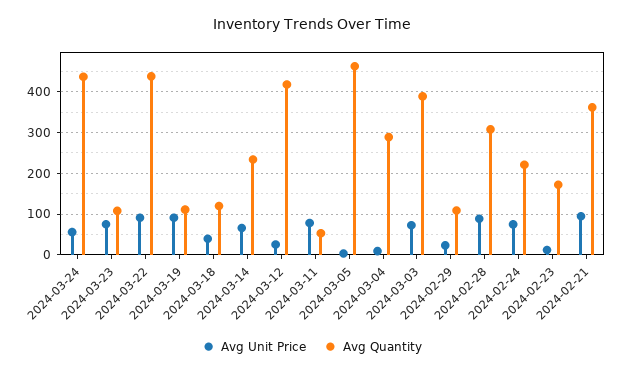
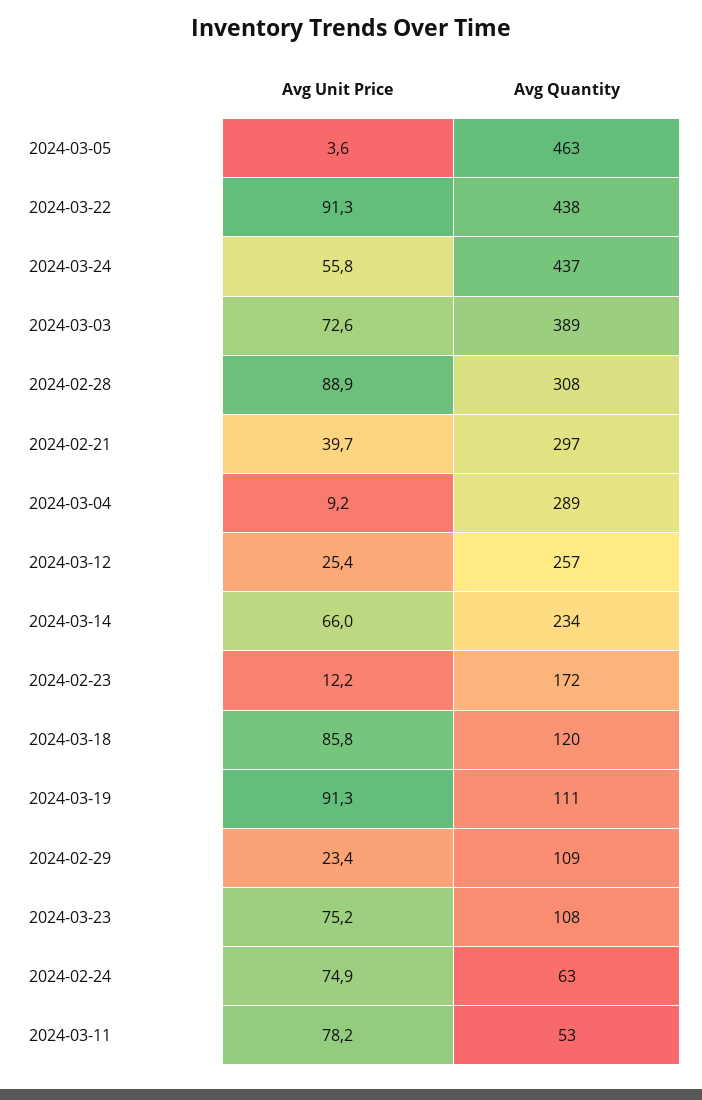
  {
    "Avg Unit Price": {
      "2024-03-24": 55.8,
      "2024-03-23": 75.2,
      "2024-03-22": 91.3,
      "2024-03-19": 91.3,
-     "2024-03-18": 40,
+     "2024-03-18": 85.8,
      "2024-03-14": 66,
      "2024-03-12": 25.4,
      "2024-03-11": 78.2,
      "2024-03-05": 3.6,
      "2024-03-04": 9.2,
      "2024-03-03": 72.6,
      "2024-02-29": 23.4,
      "2024-02-28": 88.9,
      "2024-02-24": 74.9,
      "2024-02-23": 12.2,
-     "2024-02-21": 100
+     "2024-02-21": 39.7
    },
    "Avg Quantity": {
      "2024-03-24": 437,
      "2024-03-23": 108,
      "2024-03-22": 438,
      "2024-03-19": 111,
      "2024-03-18": 120,
      "2024-03-14": 234,
-     "2024-03-12": 420,
+     "2024-03-12": 257,
      "2024-03-11": 53,
      "2024-03-05": 463,
      "2024-03-04": 289,
      "2024-03-03": 389,
      "2024-02-29": 109,
      "2024-02-28": 308,
-     "2024-02-24": 220,
+     "2024-02-24": 63,
      "2024-02-23": 172,
-     "2024-02-21": 360
+     "2024-02-21": 297
    }
  }

